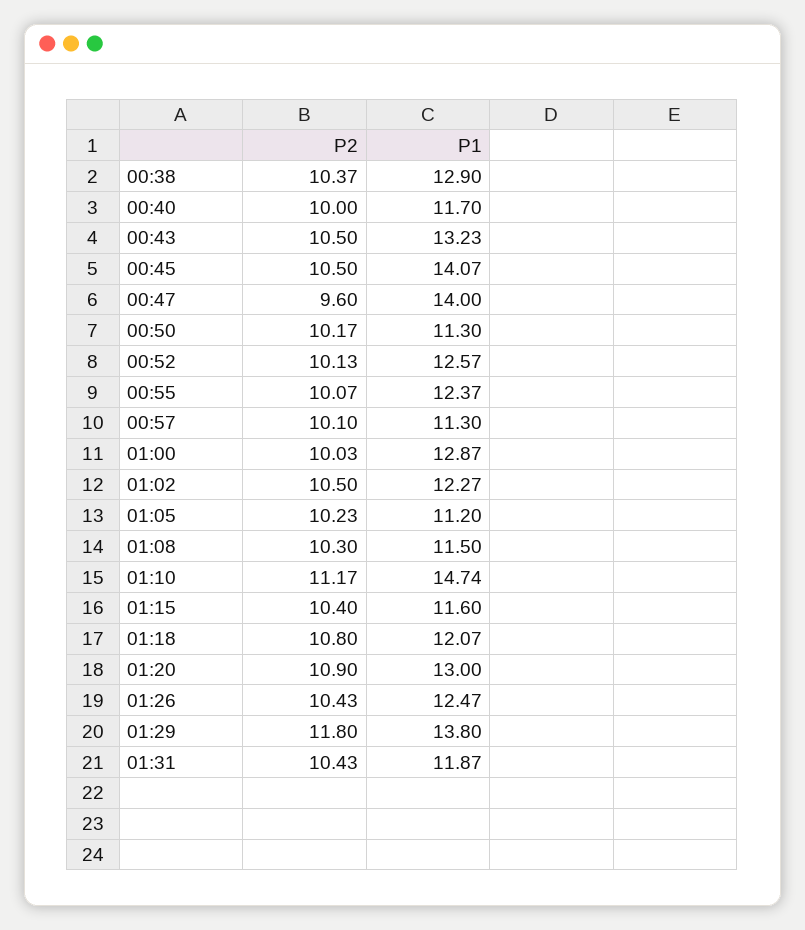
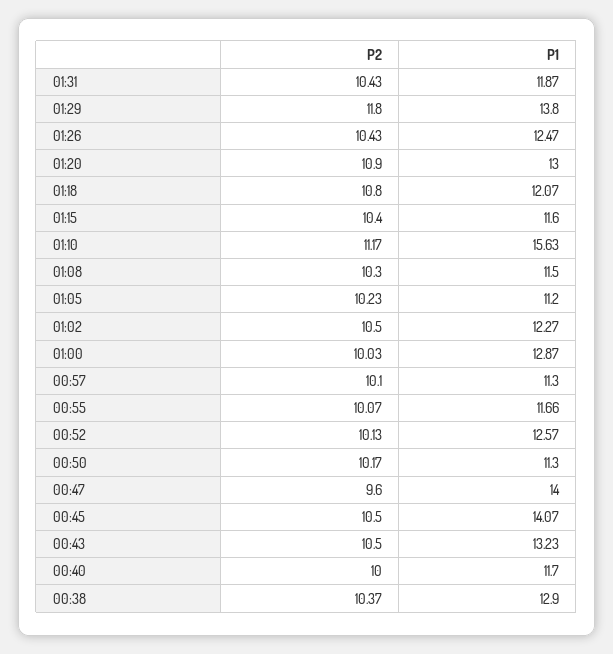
  {
    "P2": {
      "00:38": 10.37,
      "00:40": 10,
      "00:43": 10.5,
      "00:45": 10.5,
      "00:47": 9.6,
      "00:50": 10.17,
      "00:52": 10.13,
      "00:55": 10.07,
      "00:57": 10.1,
      "01:00": 10.03,
      "01:02": 10.5,
      "01:05": 10.23,
      "01:08": 10.3,
      "01:10": 11.17,
      "01:15": 10.4,
      "01:18": 10.8,
      "01:20": 10.9,
      "01:26": 10.43,
      "01:29": 11.8,
      "01:31": 10.43
    },
    "P1": {
      "00:38": 12.9,
      "00:40": 11.7,
      "00:43": 13.23,
      "00:45": 14.07,
      "00:47": 14,
      "00:50": 11.3,
      "00:52": 12.57,
-     "00:55": 12.37,
+     "00:55": 11.66,
      "00:57": 11.3,
      "01:00": 12.87,
      "01:02": 12.27,
      "01:05": 11.2,
      "01:08": 11.5,
-     "01:10": 14.74,
+     "01:10": 15.63,
      "01:15": 11.6,
      "01:18": 12.07,
      "01:20": 13,
      "01:26": 12.47,
      "01:29": 13.8,
      "01:31": 11.87
    }
  }

